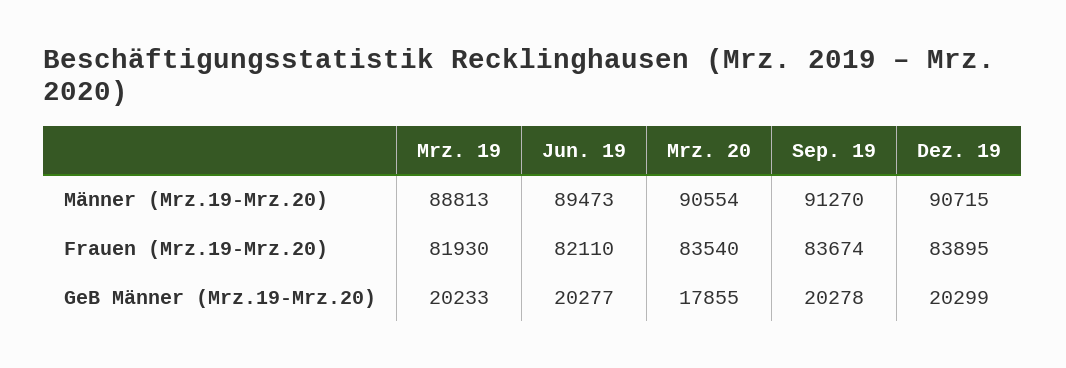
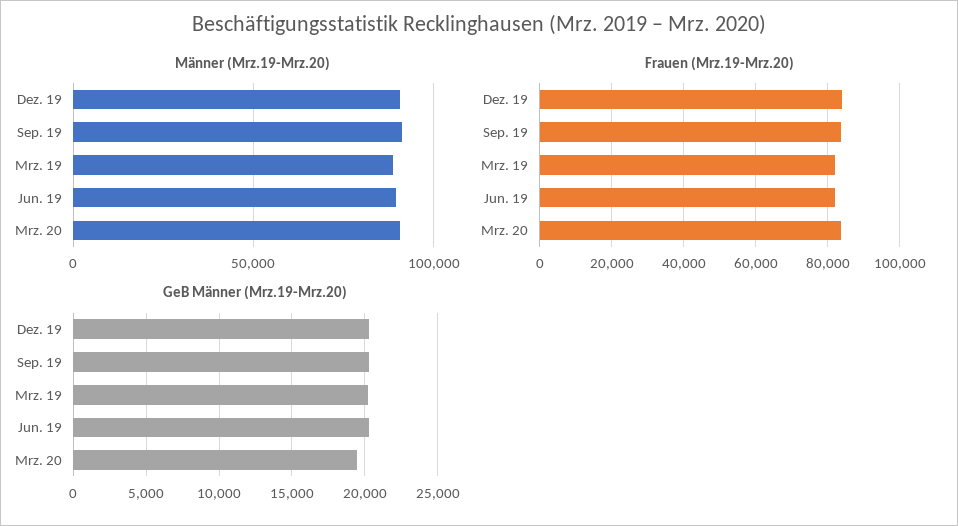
  {
    "Männer (Mrz.19-Mrz.20)": {
      "Mrz. 19": 88813,
      "Jun. 19": 89473,
      "Mrz. 20": 90554,
      "Sep. 19": 91270,
      "Dez. 19": 90715
    },
    "Frauen (Mrz.19-Mrz.20)": {
      "Mrz. 19": 81930,
      "Jun. 19": 82110,
      "Mrz. 20": 83540,
      "Sep. 19": 83674,
      "Dez. 19": 83895
    },
    "GeB Männer (Mrz.19-Mrz.20)": {
      "Mrz. 19": 20233,
      "Jun. 19": 20277,
-     "Mrz. 20": 17855,
+     "Mrz. 20": 19500,
      "Sep. 19": 20278,
      "Dez. 19": 20299
    }
  }

